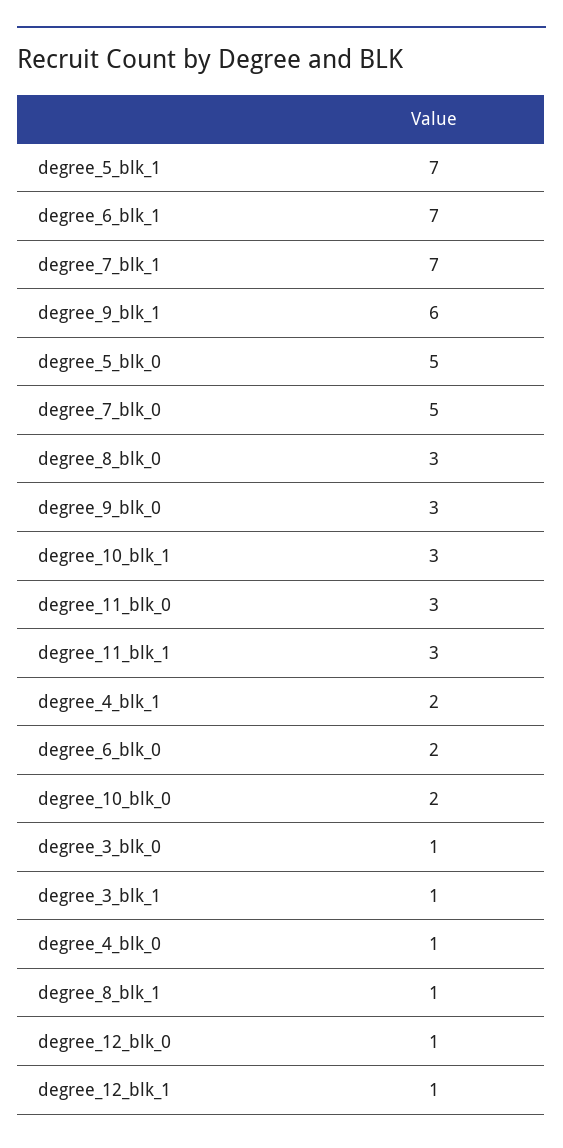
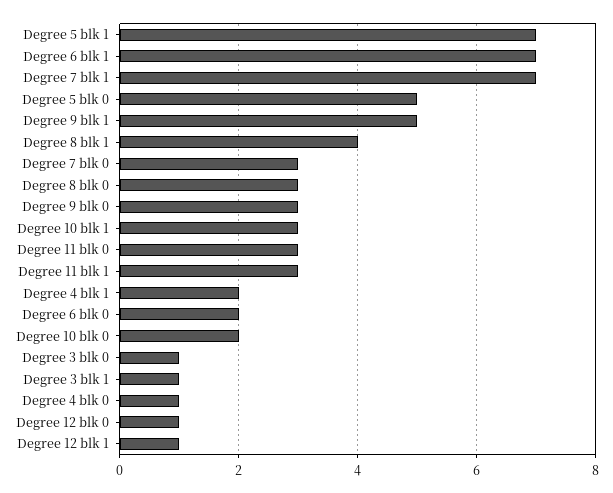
  {
    "degree_5_blk_1": 7,
    "degree_6_blk_1": 7,
    "degree_7_blk_1": 7,
-   "degree_9_blk_1": 6,
+   "degree_9_blk_1": 5,
    "degree_5_blk_0": 5,
-   "degree_7_blk_0": 5,
+   "degree_7_blk_0": 3,
    "degree_8_blk_0": 3,
    "degree_9_blk_0": 3,
    "degree_10_blk_1": 3,
    "degree_11_blk_0": 3,
    "degree_11_blk_1": 3,
    "degree_4_blk_1": 2,
    "degree_6_blk_0": 2,
    "degree_10_blk_0": 2,
    "degree_3_blk_0": 1,
    "degree_3_blk_1": 1,
    "degree_4_blk_0": 1,
-   "degree_8_blk_1": 1,
+   "degree_8_blk_1": 4,
    "degree_12_blk_0": 1,
    "degree_12_blk_1": 1
  }

